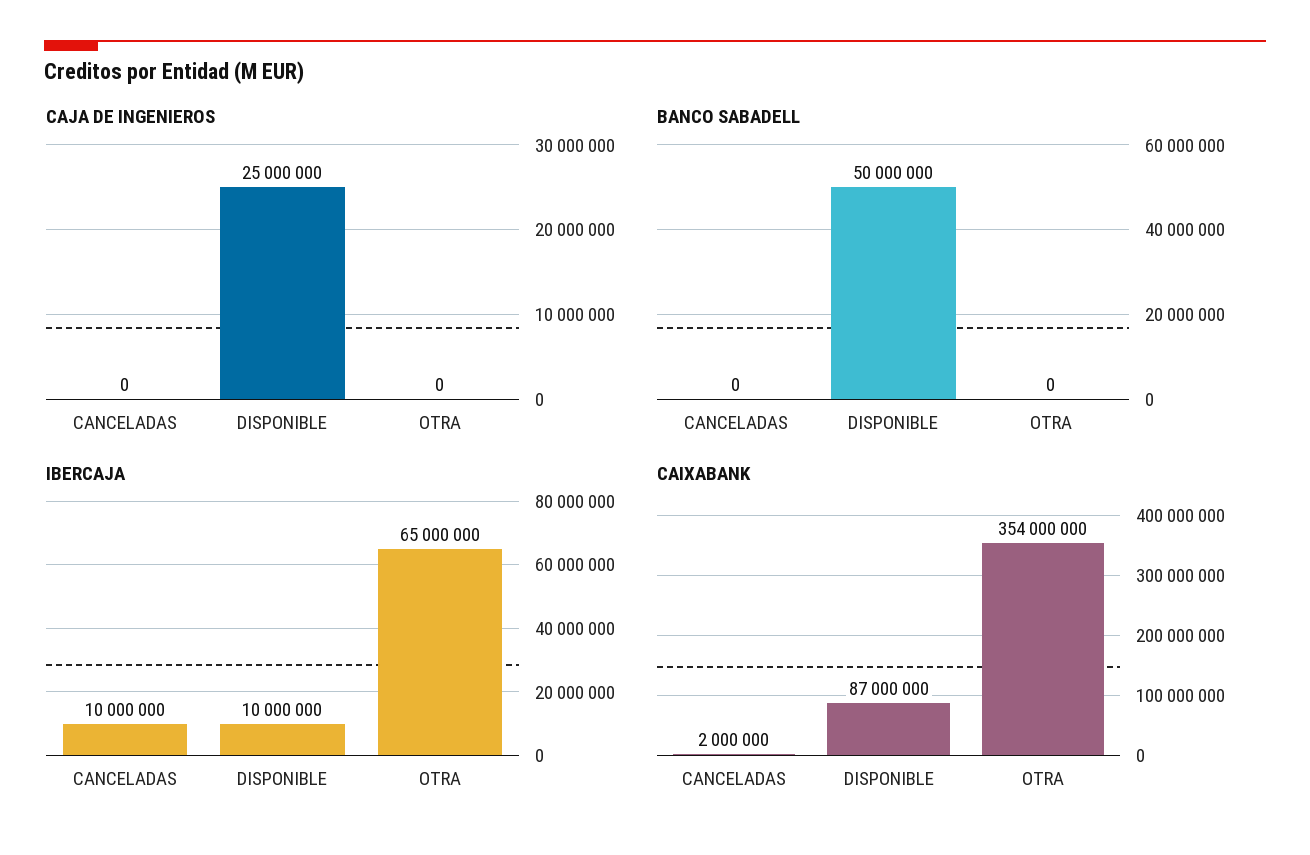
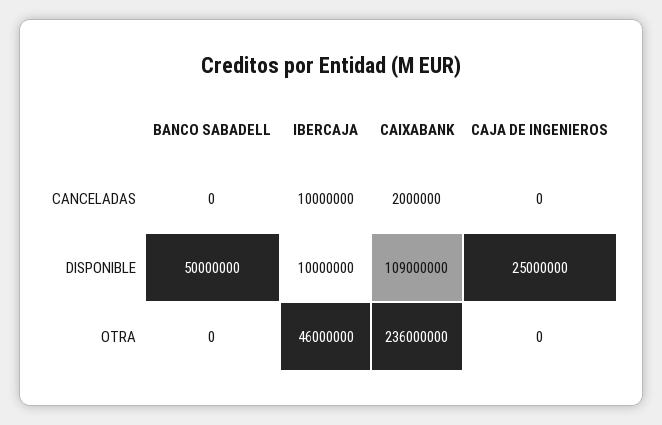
  {
    "CAJA DE INGENIEROS": {
      "CANCELADAS": 0,
      "DISPONIBLE": 25000000,
      "OTRA": 0
    },
    "BANCO SABADELL": {
      "CANCELADAS": 0,
      "DISPONIBLE": 50000000,
      "OTRA": 0
    },
    "IBERCAJA": {
      "CANCELADAS": 10000000,
      "DISPONIBLE": 10000000,
-     "OTRA": 65000000
+     "OTRA": 46000000
    },
    "CAIXABANK": {
      "CANCELADAS": 2000000,
-     "DISPONIBLE": 87000000,
+     "DISPONIBLE": 109000000,
-     "OTRA": 354000000
+     "OTRA": 236000000
    }
  }

